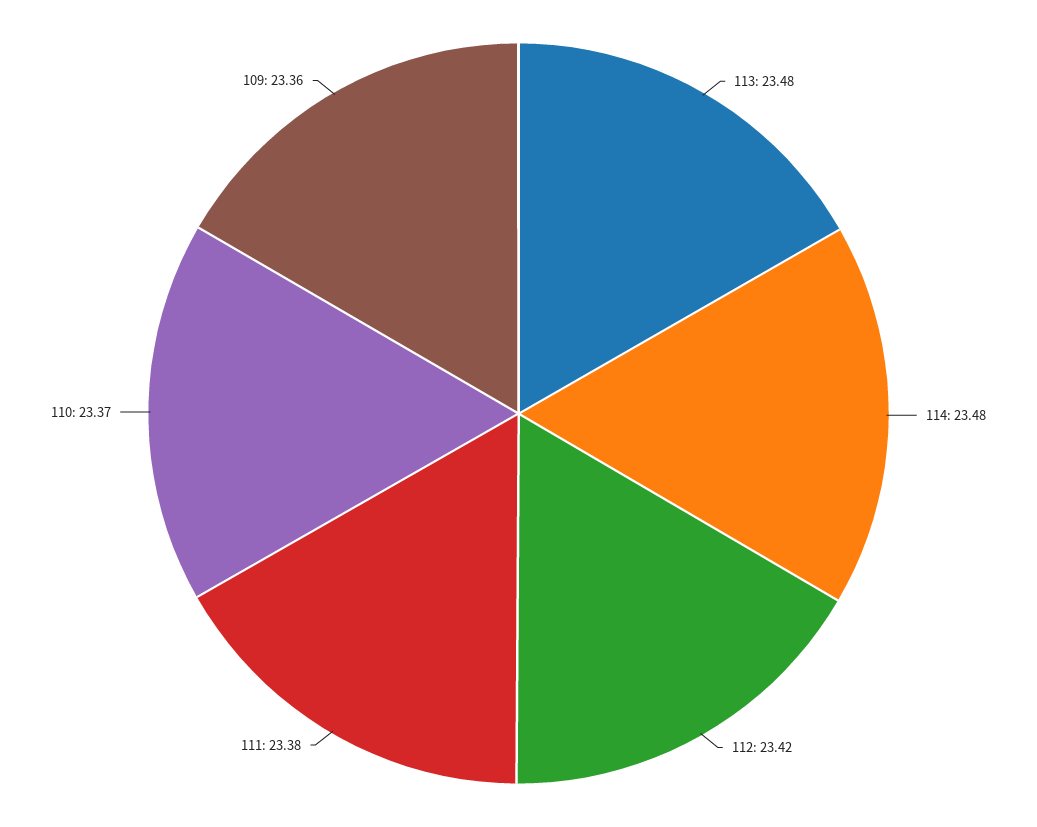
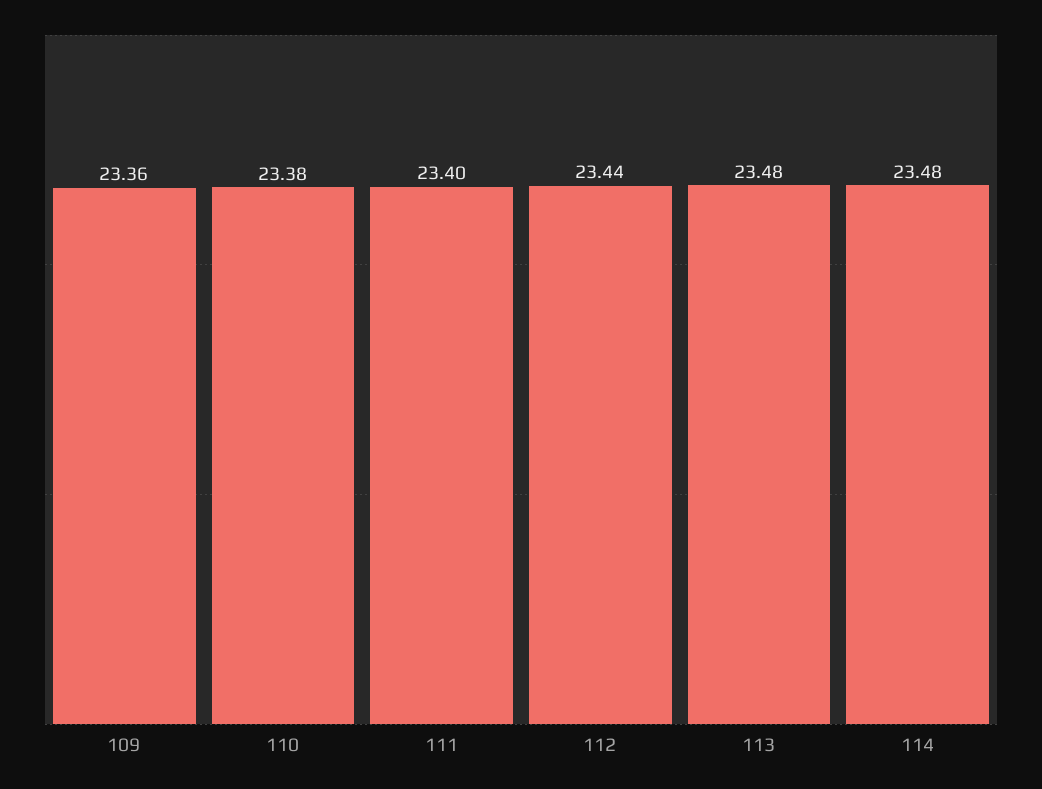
  {
    "113": 23.48,
    "114": 23.48,
-   "112": 23.42,
+   "112": 23.44,
-   "111": 23.38,
+   "111": 23.4,
-   "110": 23.37,
+   "110": 23.38,
    "109": 23.36
  }

